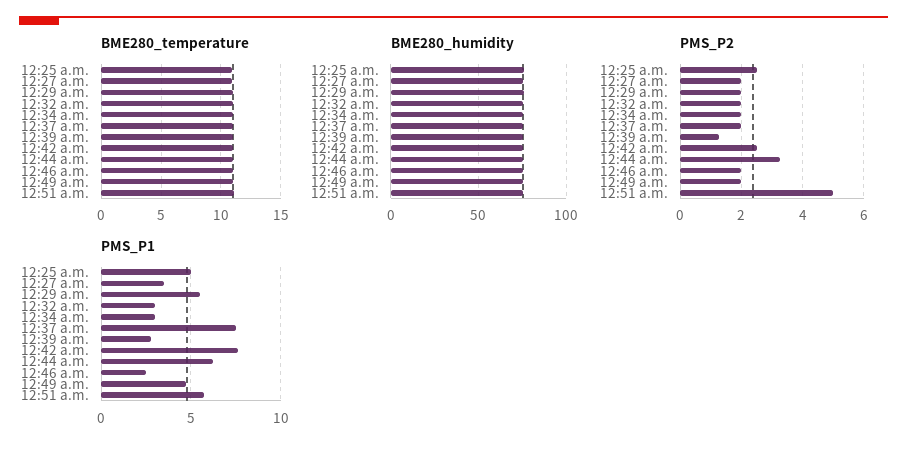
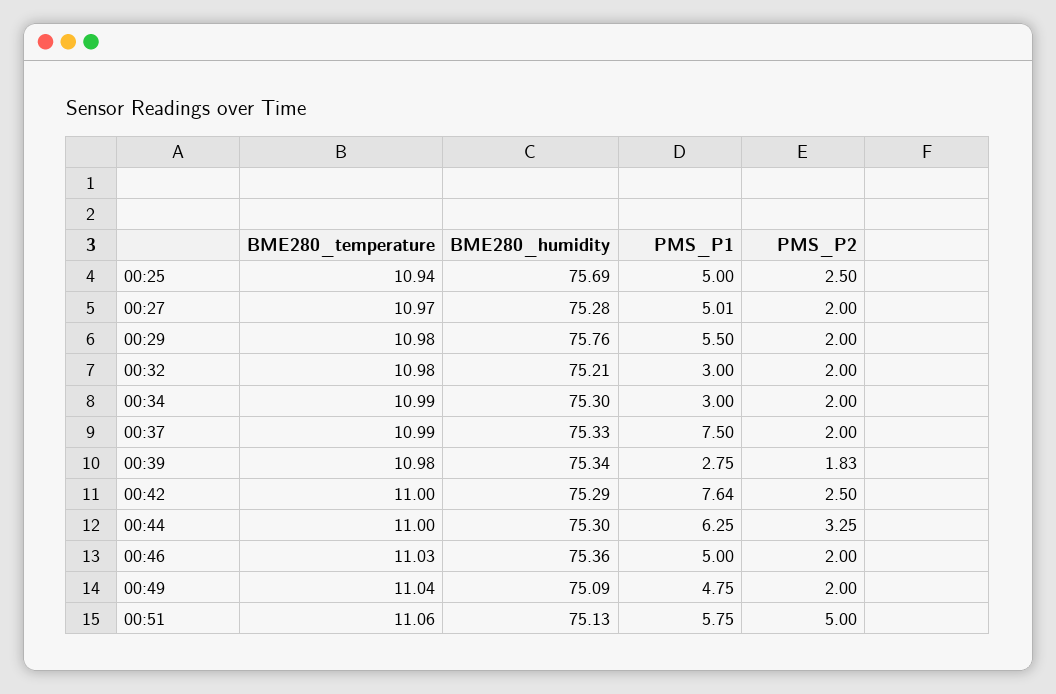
  {
    "BME280_temperature": {
      "12:25 a.m.": 10.94,
      "12:27 a.m.": 10.97,
      "12:29 a.m.": 10.98,
      "12:32 a.m.": 10.98,
      "12:34 a.m.": 10.99,
      "12:37 a.m.": 10.99,
      "12:39 a.m.": 10.98,
      "12:42 a.m.": 11,
      "12:44 a.m.": 11,
      "12:46 a.m.": 11.03,
      "12:49 a.m.": 11.04,
      "12:51 a.m.": 11.06
    },
    "BME280_humidity": {
      "12:25 a.m.": 75.69,
      "12:27 a.m.": 75.28,
      "12:29 a.m.": 75.76,
      "12:32 a.m.": 75.21,
      "12:34 a.m.": 75.3,
      "12:37 a.m.": 75.33,
      "12:39 a.m.": 75.34,
      "12:42 a.m.": 75.29,
      "12:44 a.m.": 75.3,
      "12:46 a.m.": 75.36,
      "12:49 a.m.": 75.09,
      "12:51 a.m.": 75.13
    },
    "PMS_P2": {
      "12:25 a.m.": 2.5,
      "12:27 a.m.": 2,
      "12:29 a.m.": 2,
      "12:32 a.m.": 2,
      "12:34 a.m.": 2,
      "12:37 a.m.": 2,
-     "12:39 a.m.": 1.2,
+     "12:39 a.m.": 1.83,
      "12:42 a.m.": 2.5,
      "12:44 a.m.": 3.25,
      "12:46 a.m.": 2,
      "12:49 a.m.": 2,
      "12:51 a.m.": 5
    },
    "PMS_P1": {
      "12:25 a.m.": 5,
-     "12:27 a.m.": 3.5,
+     "12:27 a.m.": 5.01,
      "12:29 a.m.": 5.5,
      "12:32 a.m.": 3,
      "12:34 a.m.": 3,
      "12:37 a.m.": 7.5,
      "12:39 a.m.": 2.75,
      "12:42 a.m.": 7.64,
      "12:44 a.m.": 6.25,
-     "12:46 a.m.": 2.5,
+     "12:46 a.m.": 5,
      "12:49 a.m.": 4.75,
      "12:51 a.m.": 5.75
    }
  }

